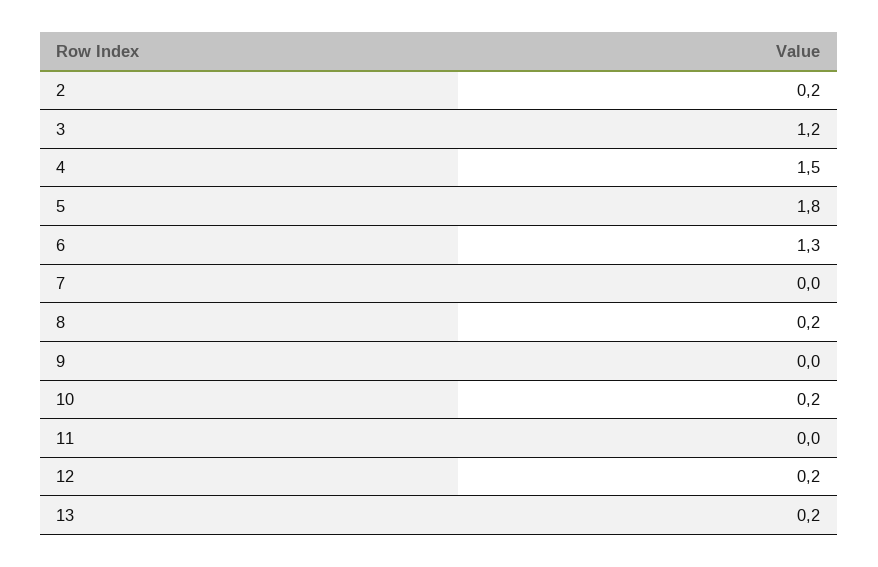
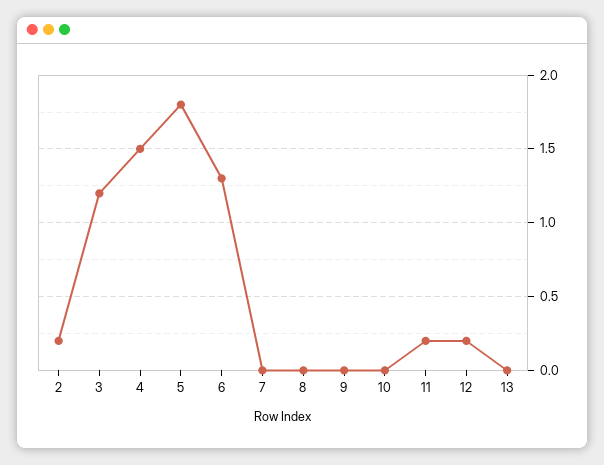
  {
    "2": 0.2,
    "3": 1.2,
    "4": 1.5,
    "5": 1.8,
    "6": 1.3,
    "7": 0,
-   "8": 0.2,
+   "8": 0,
    "9": 0,
-   "10": 0.2,
+   "10": 0,
-   "11": 0,
+   "11": 0.2,
    "12": 0.2,
-   "13": 0.2
+   "13": 0
  }

